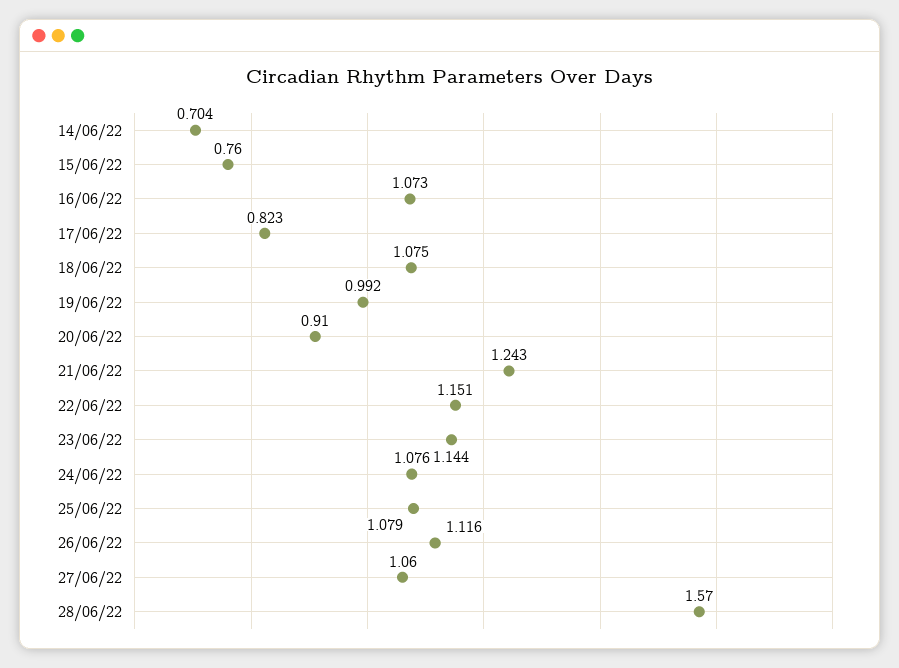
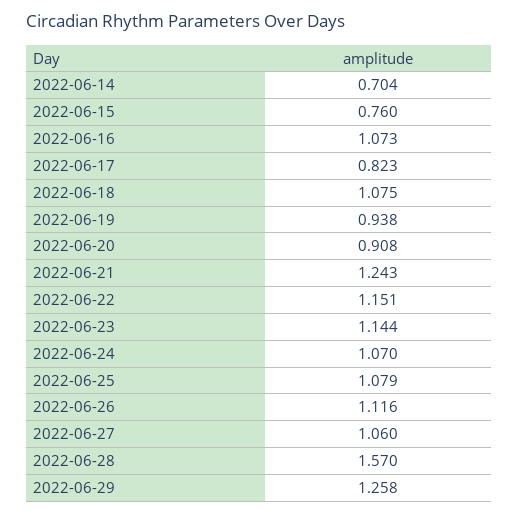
  {
    "14/06/22": 0.704,
    "15/06/22": 0.76,
    "16/06/22": 1.073,
    "17/06/22": 0.823,
    "18/06/22": 1.075,
-   "19/06/22": 0.992,
+   "19/06/22": 0.938,
-   "20/06/22": 0.91,
+   "20/06/22": 0.908,
    "21/06/22": 1.243,
    "22/06/22": 1.151,
    "23/06/22": 1.144,
-   "24/06/22": 1.076,
+   "24/06/22": 1.07,
    "25/06/22": 1.079,
    "26/06/22": 1.116,
    "27/06/22": 1.06,
-   "28/06/22": 1.57
+   "28/06/22": 1.57,
+   "2022-06-29": 1.258
  }

